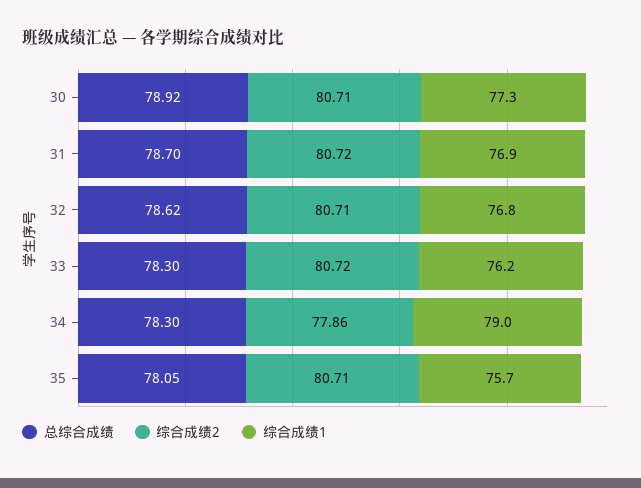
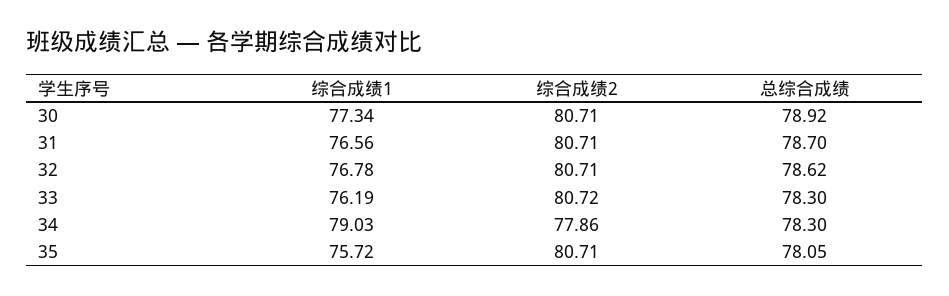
  {
    "总综合成绩": {
      "30": 78.92,
      "31": 78.7,
      "32": 78.62,
      "33": 78.3,
      "34": 78.3,
      "35": 78.05
    },
    "综合成绩2": {
      "30": 80.71,
-     "31": 80.72,
+     "31": 80.71,
      "32": 80.71,
      "33": 80.72,
      "34": 77.86,
      "35": 80.71
    },
    "综合成绩1": {
      "30": 77.34,
-     "31": 76.9,
+     "31": 76.56,
      "32": 76.78,
      "33": 76.19,
      "34": 79.03,
      "35": 75.72
    }
  }

